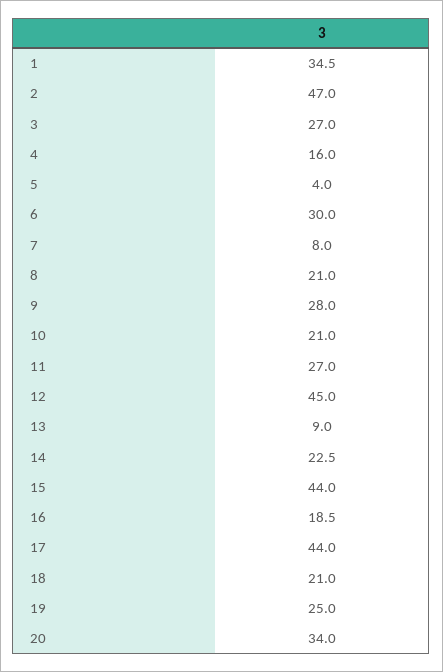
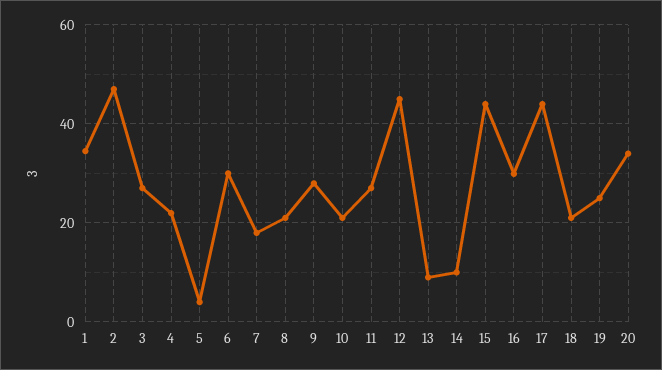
  {
    "1": 34.5,
    "2": 47,
    "3": 27,
-   "4": 16,
+   "4": 22,
    "5": 4,
    "6": 30,
-   "7": 8,
+   "7": 18,
    "8": 21,
    "9": 28,
    "10": 21,
    "11": 27,
    "12": 45,
    "13": 9,
-   "14": 22.5,
+   "14": 10,
    "15": 44,
-   "16": 18.5,
+   "16": 30,
    "17": 44,
    "18": 21,
    "19": 25,
    "20": 34
  }

